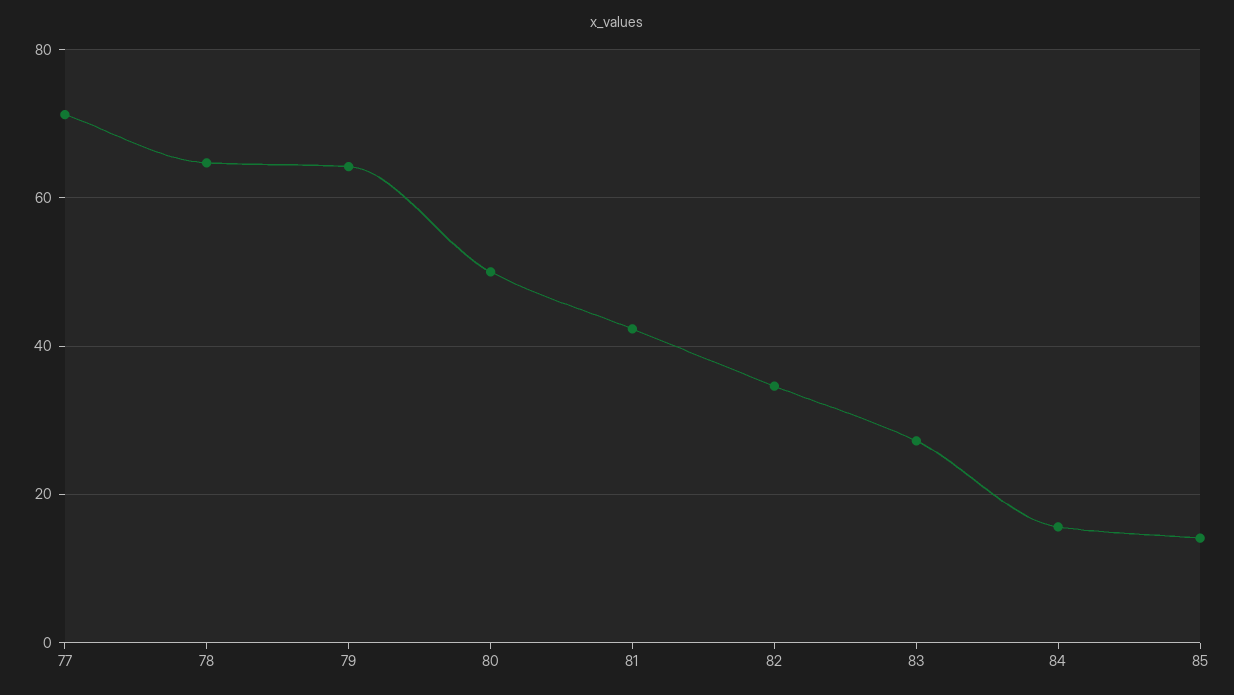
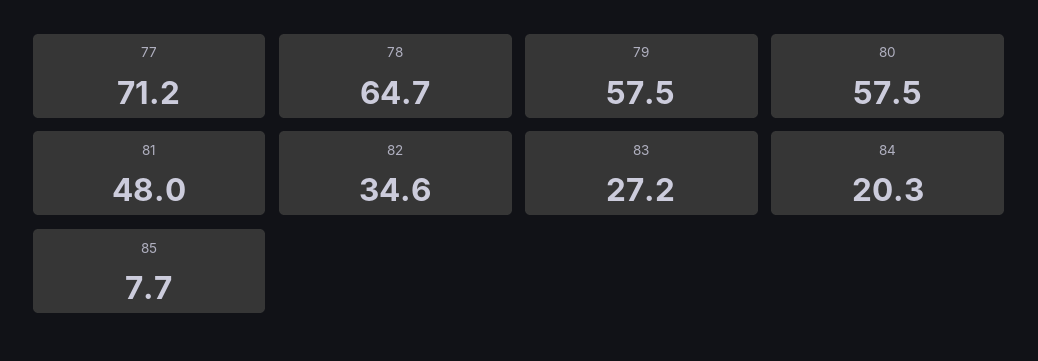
  {
    "77": 71.2,
    "78": 64.7,
-   "79": 64,
+   "79": 57.5,
-   "80": 50,
+   "80": 57.5,
-   "81": 42,
+   "81": 48,
    "82": 34.6,
    "83": 27.2,
-   "84": 16,
+   "84": 20.3,
-   "85": 14
+   "85": 7.7
  }

